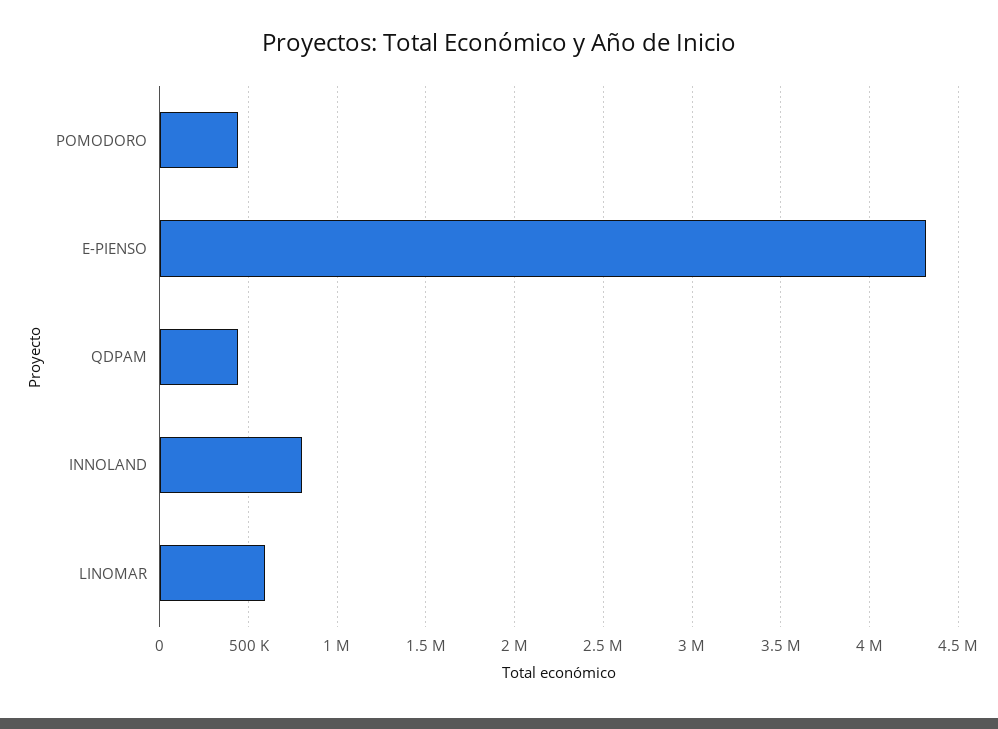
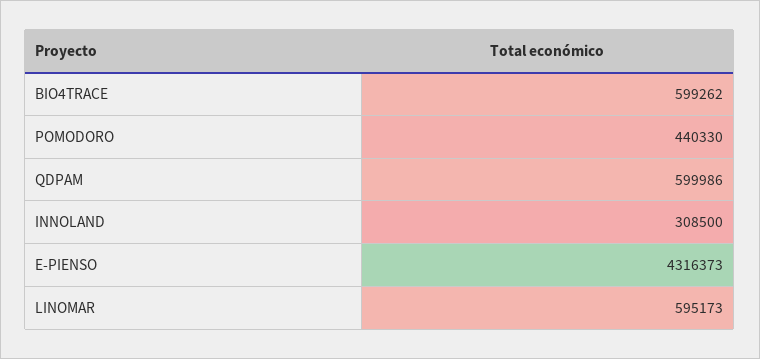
  {
    "POMODORO": 440330,
    "E-PIENSO": 4316373,
-   "QDPAM": 450000,
+   "QDPAM": 599986,
-   "INNOLAND": 800000,
+   "INNOLAND": 308500,
-   "LINOMAR": 595173
+   "LINOMAR": 595173,
+   "BIO4TRACE": 599262
  }

